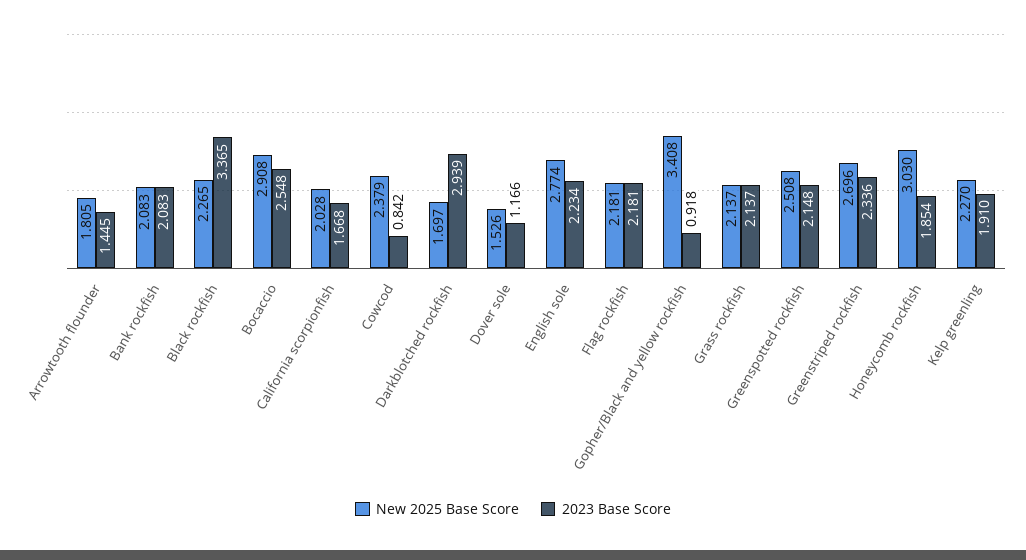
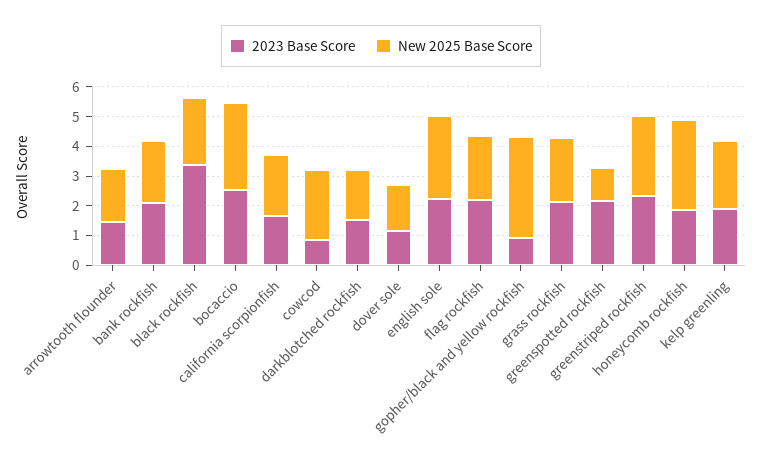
  {
    "New 2025 Base Score": {
      "Arrowtooth flounder": 1.805,
      "Bank rockfish": 2.083,
      "Black rockfish": 2.265,
      "Bocaccio": 2.908,
      "California scorpionfish": 2.028,
      "Cowcod": 2.379,
      "Darkblotched rockfish": 1.697,
      "Dover sole": 1.526,
      "English sole": 2.774,
      "Flag rockfish": 2.181,
      "Gopher/Black and yellow rockfish": 3.408,
      "Grass rockfish": 2.137,
-     "Greenspotted rockfish": 2.508,
+     "Greenspotted rockfish": 1,
      "Greenstriped rockfish": 2.696,
      "Honeycomb rockfish": 3.03,
      "Kelp greenling": 2.27
    },
    "2023 Base Score": {
      "Arrowtooth flounder": 1.445,
      "Bank rockfish": 2.083,
      "Black rockfish": 3.365,
      "Bocaccio": 2.548,
      "California scorpionfish": 1.668,
      "Cowcod": 0.842,
-     "Darkblotched rockfish": 2.939,
+     "Darkblotched rockfish": 1.5,
      "Dover sole": 1.166,
      "English sole": 2.234,
      "Flag rockfish": 2.181,
      "Gopher/Black and yellow rockfish": 0.918,
      "Grass rockfish": 2.137,
      "Greenspotted rockfish": 2.148,
      "Greenstriped rockfish": 2.336,
      "Honeycomb rockfish": 1.854,
      "Kelp greenling": 1.91
    }
  }

